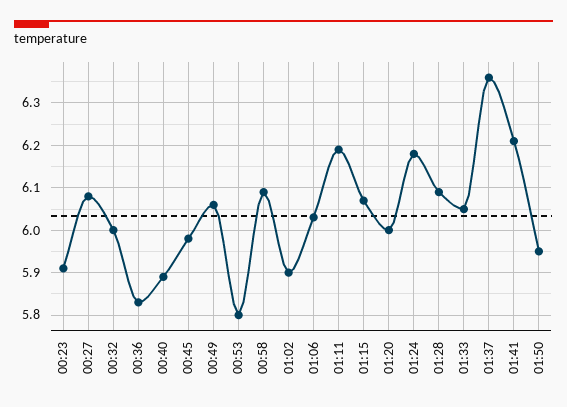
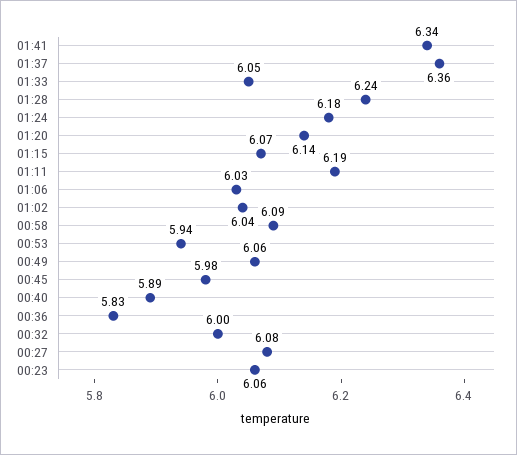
  {
-   "00:23": 5.9,
+   "00:23": 6.06,
    "00:27": 6.08,
    "00:32": 6,
    "00:36": 5.83,
    "00:40": 5.89,
    "00:45": 5.98,
    "00:49": 6.06,
-   "00:53": 5.8,
+   "00:53": 5.94,
    "00:58": 6.09,
-   "01:02": 5.9,
+   "01:02": 6.04,
    "01:06": 6.03,
    "01:11": 6.19,
    "01:15": 6.07,
-   "01:20": 6,
+   "01:20": 6.14,
    "01:24": 6.18,
-   "01:28": 6.1,
+   "01:28": 6.24,
    "01:33": 6.05,
    "01:37": 6.36,
-   "01:41": 6.2,
+   "01:41": 6.34
-   "01:50": 5.95
  }

